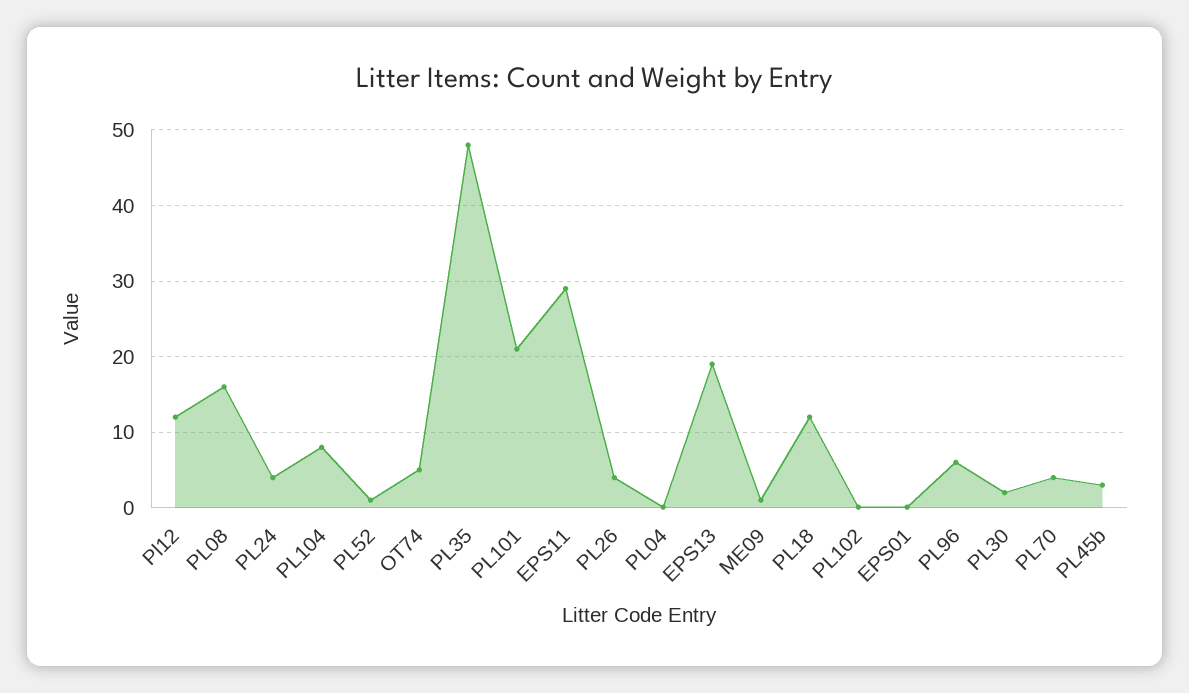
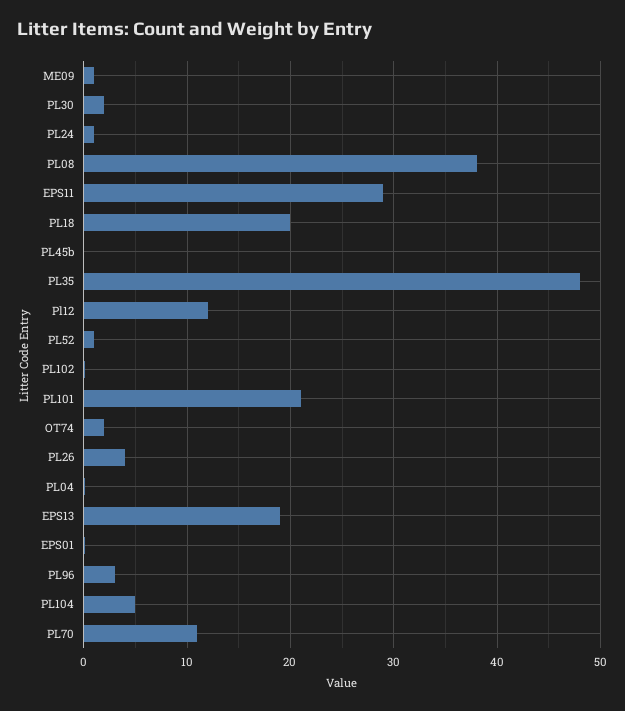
  {
    "Pl12": 12,
-   "PL08": 16,
+   "PL08": 38,
-   "PL24": 4,
+   "PL24": 1,
-   "PL104": 8,
+   "PL104": 5,
    "PL52": 1,
-   "OT74": 5,
+   "OT74": 2,
    "PL35": 48,
    "PL101": 21,
    "EPS11": 29,
    "PL26": 4,
    "PL04": 0,
    "EPS13": 19,
    "ME09": 1,
-   "PL18": 12,
+   "PL18": 20,
    "PL102": 0,
    "EPS01": 0,
-   "PL96": 6,
+   "PL96": 3,
    "PL30": 2,
-   "PL70": 4,
+   "PL70": 11,
-   "PL45b": 3
+   "PL45b": 0
  }

